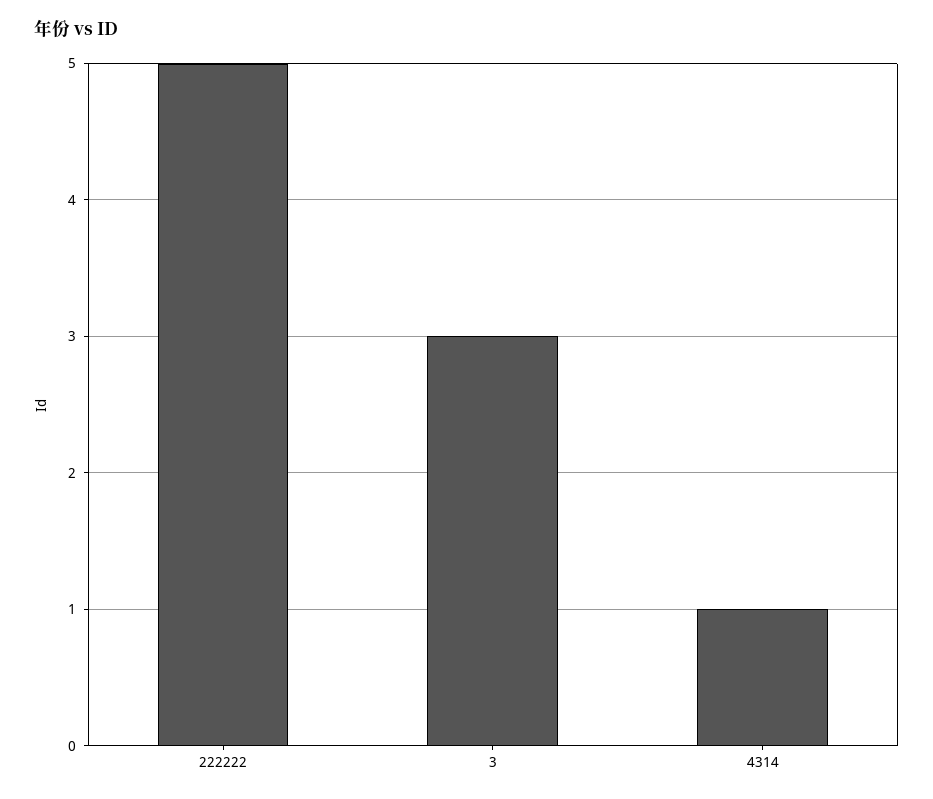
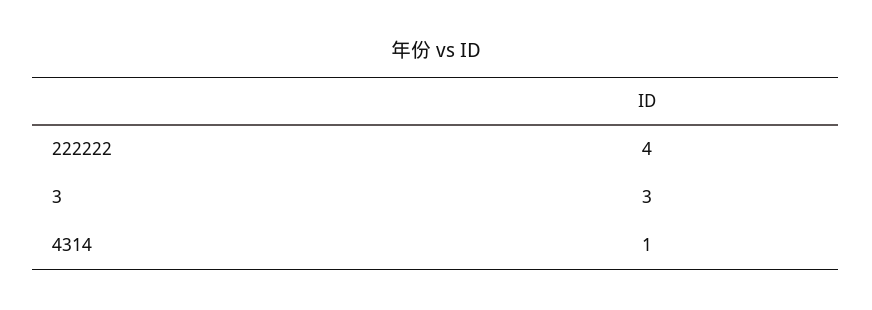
  {
-   "222222": 5,
+   "222222": 4,
    "3": 3,
    "4314": 1
  }

